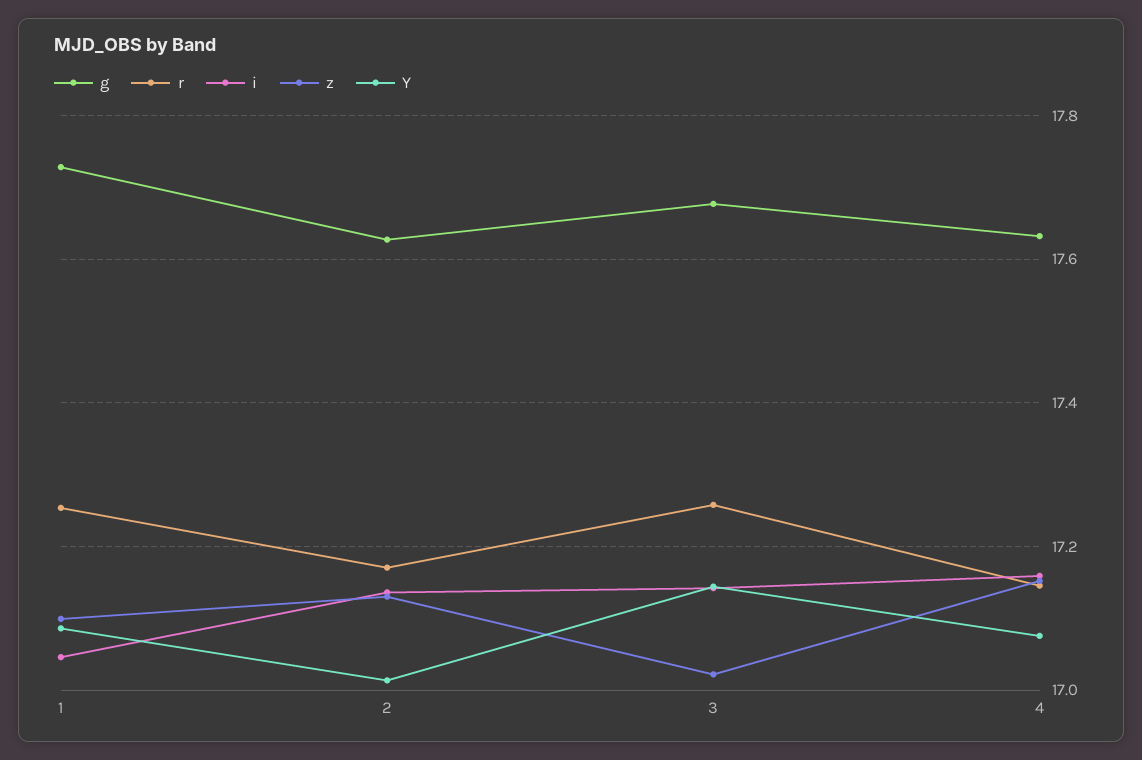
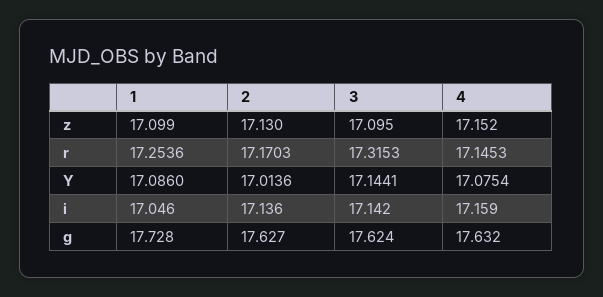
  {
    "g": {
      "1": 17.728,
      "2": 17.627,
-     "3": 17.68,
+     "3": 17.624,
      "4": 17.632
    },
    "r": {
      "1": 17.2536,
      "2": 17.1703,
-     "3": 17.26,
+     "3": 17.3153,
      "4": 17.1453
    },
    "i": {
      "1": 17.046,
      "2": 17.136,
      "3": 17.142,
      "4": 17.159
    },
    "z": {
      "1": 17.099,
      "2": 17.13,
-     "3": 17.02,
+     "3": 17.095,
      "4": 17.152
    },
    "Y": {
      "1": 17.086,
      "2": 17.0136,
      "3": 17.1441,
      "4": 17.0754
    }
  }

